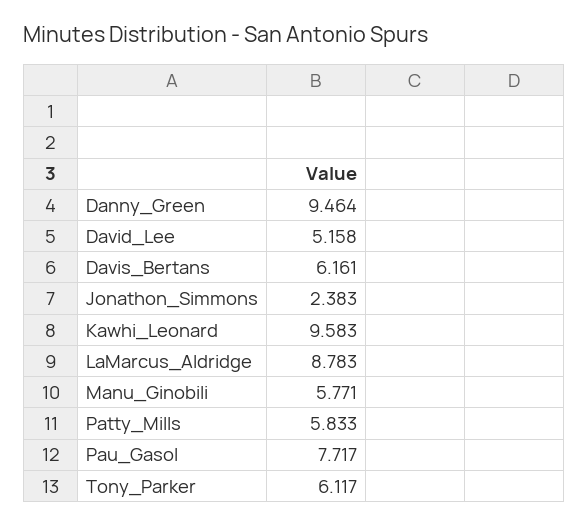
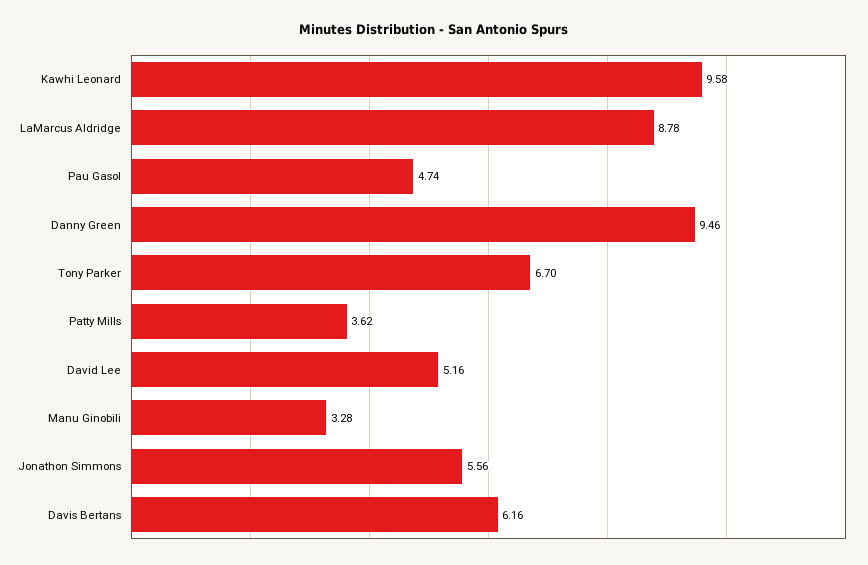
  {
    "Danny_Green": 9.464,
    "David_Lee": 5.158,
    "Davis_Bertans": 6.161,
-   "Jonathon_Simmons": 2.383,
+   "Jonathon_Simmons": 5.56,
    "Kawhi_Leonard": 9.583,
    "LaMarcus_Aldridge": 8.783,
-   "Manu_Ginobili": 5.771,
+   "Manu_Ginobili": 3.28,
-   "Patty_Mills": 5.833,
+   "Patty_Mills": 3.62,
-   "Pau_Gasol": 7.717,
+   "Pau_Gasol": 4.74,
-   "Tony_Parker": 6.117
+   "Tony_Parker": 6.7
  }

